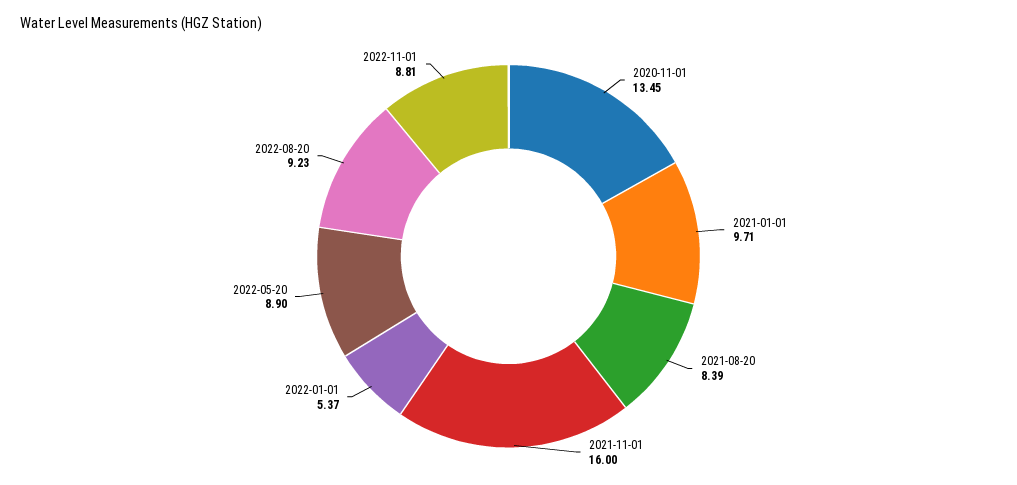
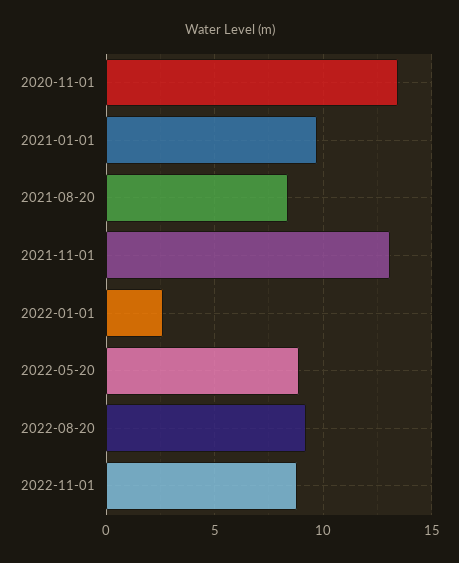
  {
    "2020-11-01": 13.45,
    "2021-01-01": 9.71,
    "2021-08-20": 8.39,
-   "2021-11-01": 16,
+   "2021-11-01": 13,
-   "2022-01-01": 5.37,
+   "2022-01-01": 2.5,
    "2022-05-20": 8.9,
    "2022-08-20": 9.23,
    "2022-11-01": 8.81
  }

